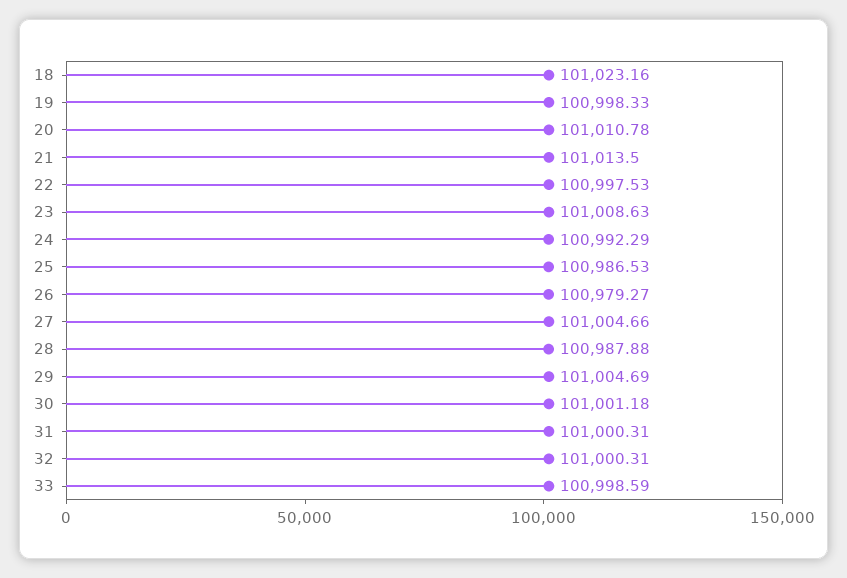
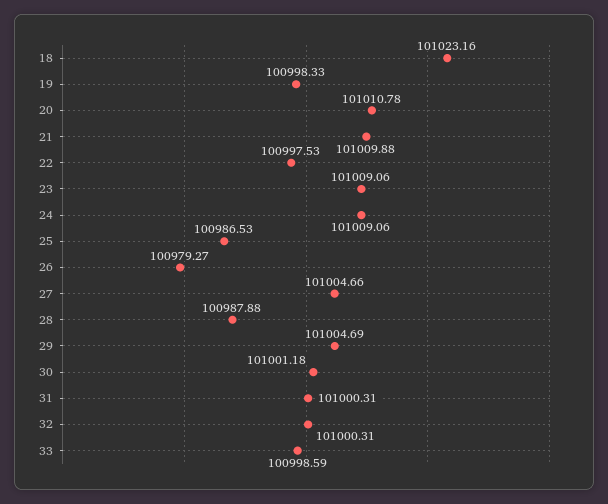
  {
    "18": 101023.16,
    "19": 100998.33,
    "20": 101010.78,
-   "21": 101013.5,
+   "21": 101009.88,
    "22": 100997.53,
-   "23": 101008.63,
+   "23": 101009.06,
-   "24": 100992.29,
+   "24": 101009.06,
    "25": 100986.53,
    "26": 100979.27,
    "27": 101004.66,
    "28": 100987.88,
    "29": 101004.69,
    "30": 101001.18,
    "31": 101000.31,
    "32": 101000.31,
    "33": 100998.59
  }

